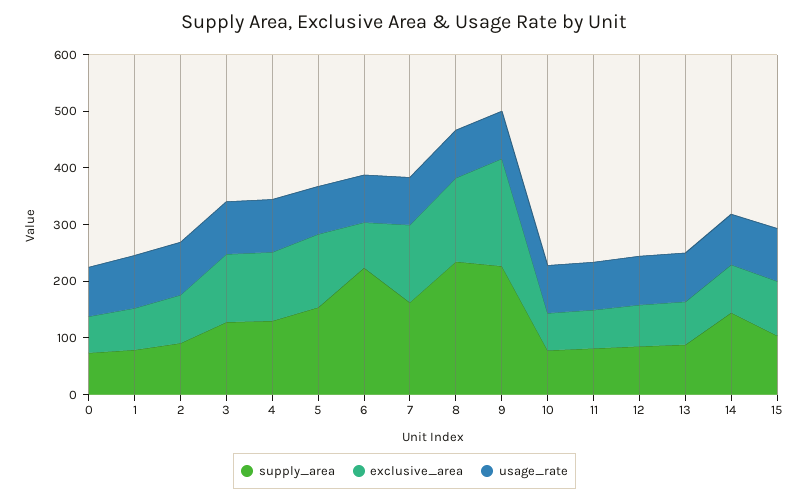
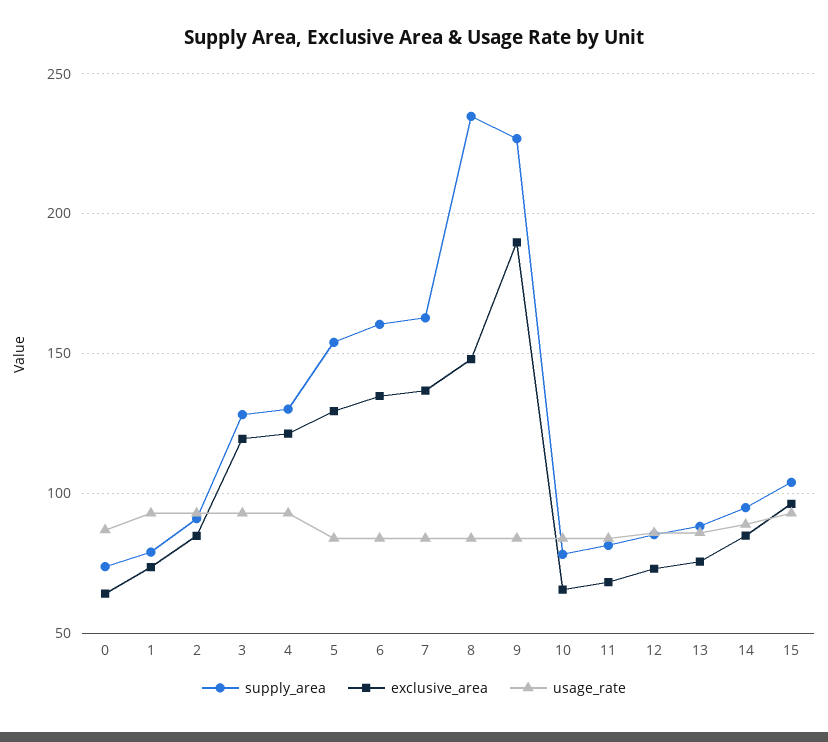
  {
    "supply_area": {
      "0": 75,
      "1": 80,
      "2": 90,
      "3": 130,
      "4": 130,
      "5": 155,
-     "6": 220,
+     "6": 160,
      "7": 165,
      "8": 235,
      "9": 225,
      "10": 80,
      "11": 80,
      "12": 85,
      "13": 90,
-     "14": 140,
+     "14": 95,
      "15": 105
    },
    "exclusive_area": {
      "0": 65,
      "1": 75,
      "2": 85,
      "3": 120,
      "4": 120,
      "5": 130,
-     "6": 80,
+     "6": 135,
      "7": 135,
      "8": 150,
      "9": 190,
      "10": 65,
      "11": 70,
      "12": 75,
      "13": 75,
      "14": 85,
      "15": 95
    },
    "usage_rate": {
      "0": 85,
      "1": 95,
      "2": 95,
      "3": 95,
      "4": 95,
      "5": 85,
      "6": 85,
      "7": 85,
      "8": 85,
      "9": 85,
      "10": 85,
      "11": 85,
      "12": 85,
      "13": 85,
      "14": 90,
      "15": 95
    }
  }

